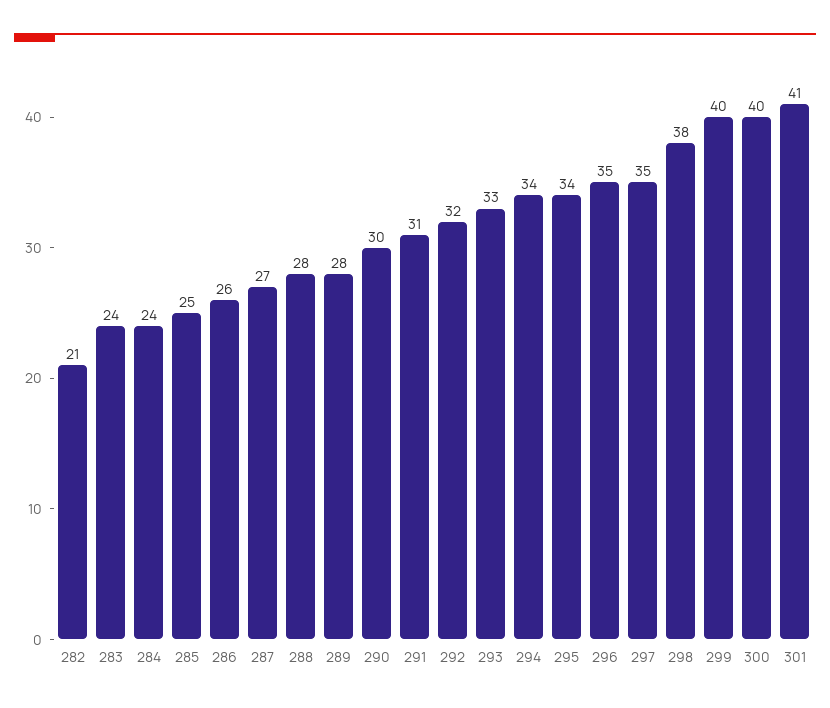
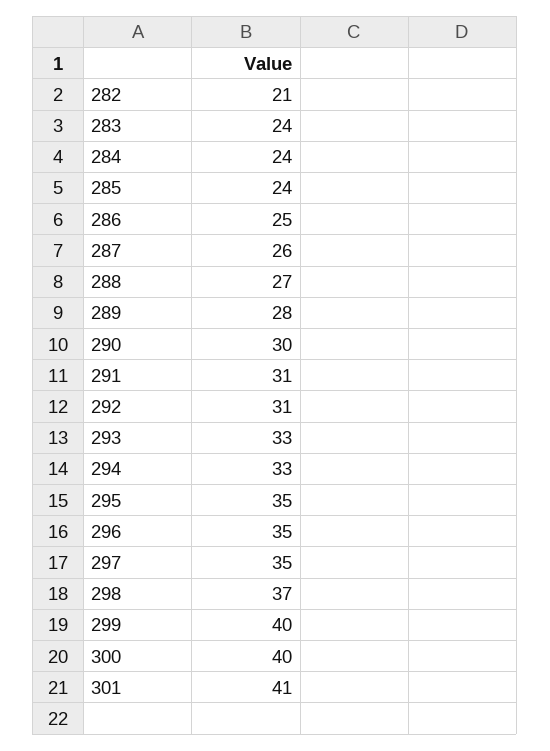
  {
    "282": 21,
    "283": 24,
    "284": 24,
-   "285": 25,
+   "285": 24,
-   "286": 26,
+   "286": 25,
-   "287": 27,
+   "287": 26,
-   "288": 28,
+   "288": 27,
    "289": 28,
    "290": 30,
    "291": 31,
-   "292": 32,
+   "292": 31,
    "293": 33,
-   "294": 34,
+   "294": 33,
-   "295": 34,
+   "295": 35,
    "296": 35,
    "297": 35,
-   "298": 38,
+   "298": 37,
    "299": 40,
    "300": 40,
    "301": 41
  }

